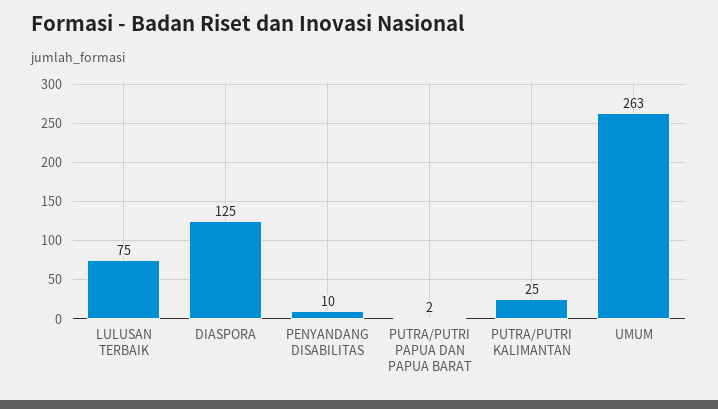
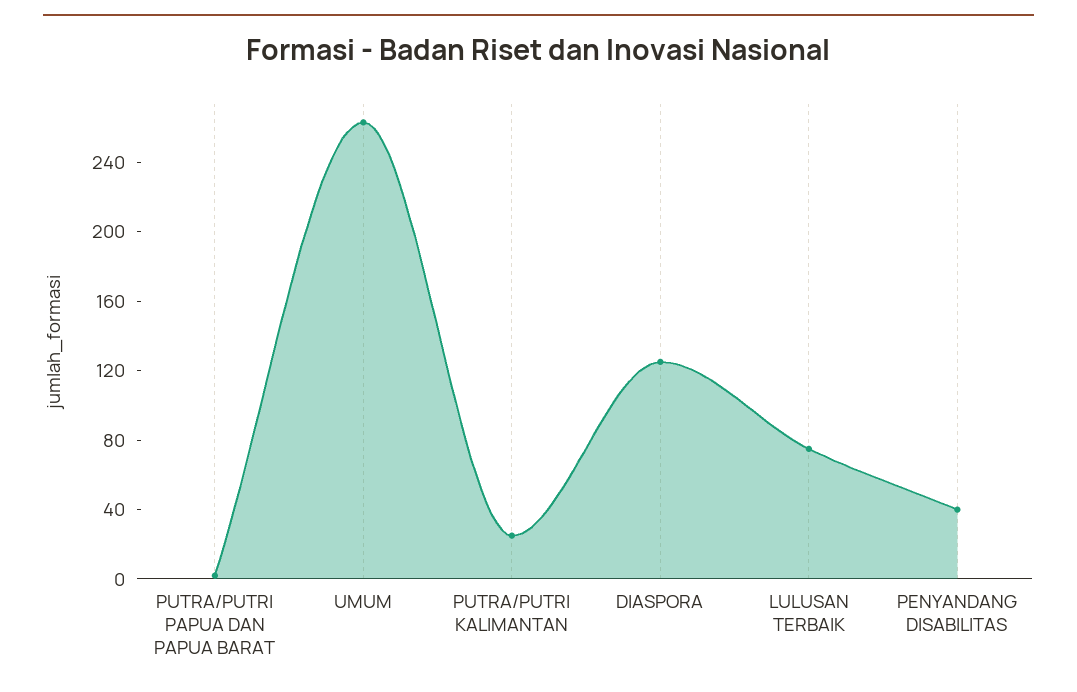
  {
    "LULUSAN TERBAIK": 75,
    "DIASPORA": 125,
-   "PENYANDANG DISABILITAS": 10,
+   "PENYANDANG DISABILITAS": 40,
    "PUTRA/PUTRI PAPUA DAN PAPUA BARAT": 2,
    "PUTRA/PUTRI KALIMANTAN": 25,
    "UMUM": 263
  }

